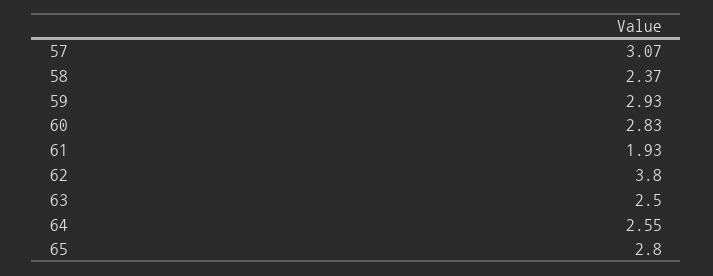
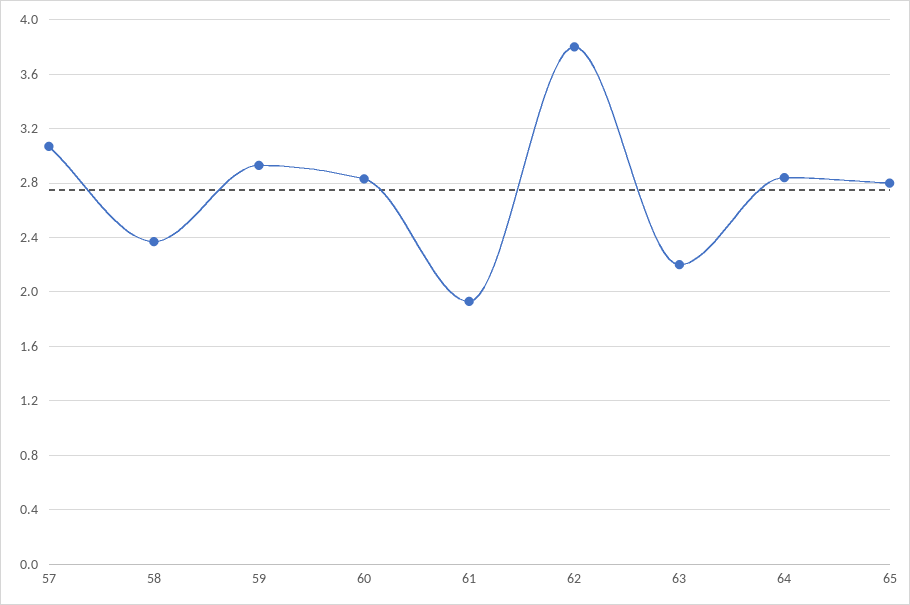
  {
    "57": 3.07,
    "58": 2.37,
    "59": 2.93,
    "60": 2.83,
    "61": 1.93,
    "62": 3.8,
-   "63": 2.5,
+   "63": 2.2,
-   "64": 2.55,
+   "64": 2.85,
    "65": 2.8
  }

